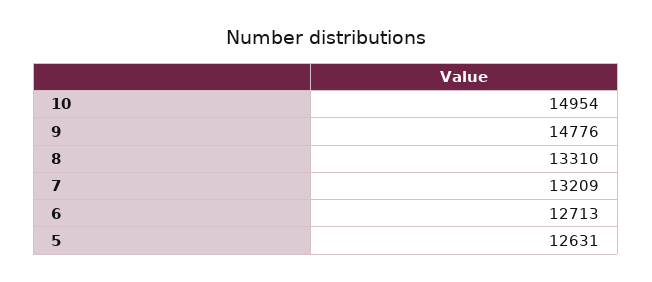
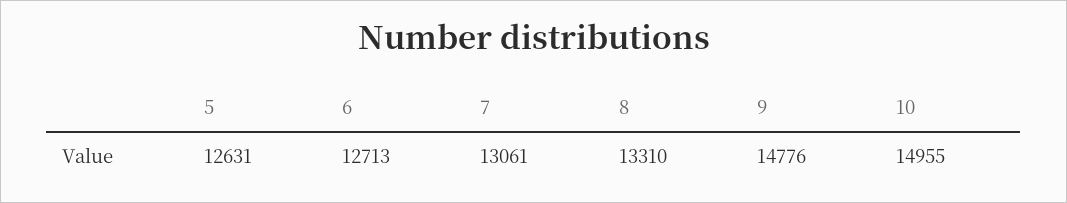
  {
-   "10": 14954,
+   "10": 14955,
    "9": 14776,
    "8": 13310,
-   "7": 13209,
+   "7": 13061,
    "6": 12713,
    "5": 12631
  }

